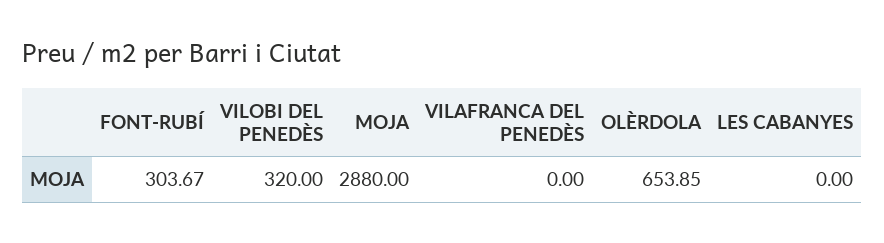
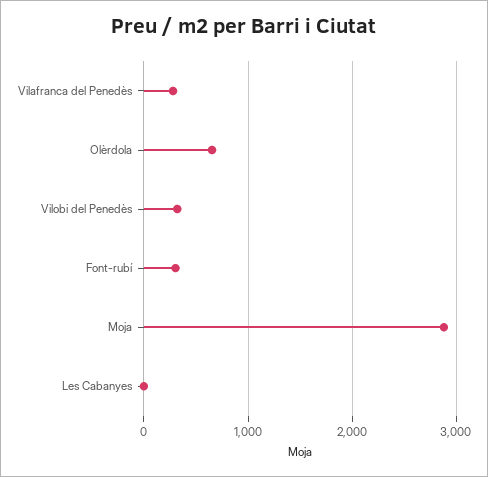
  {
    "FONT-RUBÍ": 303.67,
    "VILOBI DEL PENEDÈS": 320,
    "MOJA": 2880,
-   "VILAFRANCA DEL PENEDÈS": 0,
+   "VILAFRANCA DEL PENEDÈS": 300,
    "OLÈRDOLA": 653.85,
    "LES CABANYES": 0
  }

